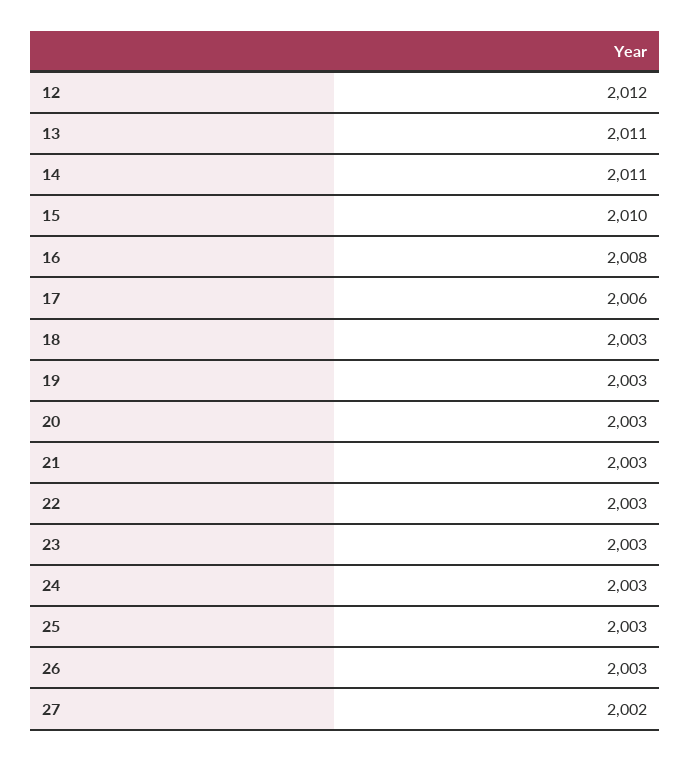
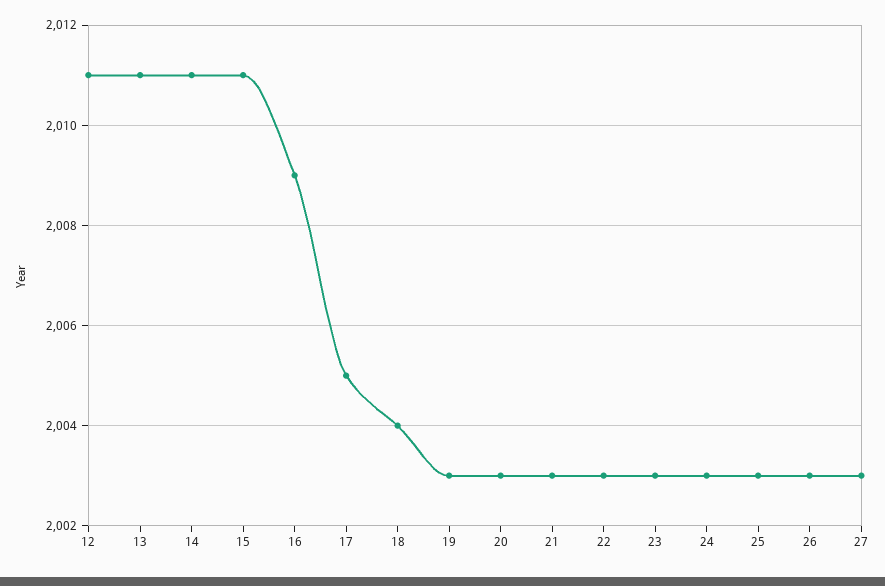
  {
-   "12": 2012,
+   "12": 2011,
    "13": 2011,
    "14": 2011,
-   "15": 2010,
+   "15": 2011,
-   "16": 2008,
+   "16": 2009,
-   "17": 2006,
+   "17": 2005,
-   "18": 2003,
+   "18": 2004,
    "19": 2003,
    "20": 2003,
    "21": 2003,
    "22": 2003,
    "23": 2003,
    "24": 2003,
    "25": 2003,
    "26": 2003,
-   "27": 2002
+   "27": 2003
  }

